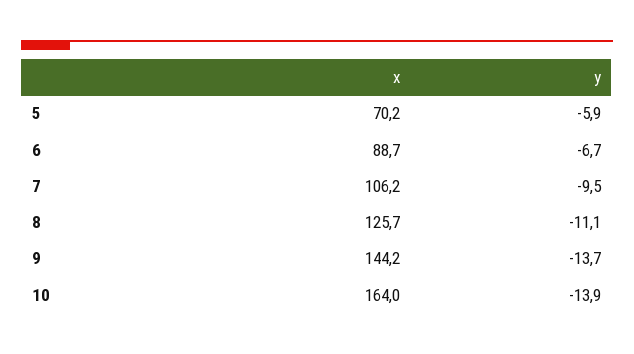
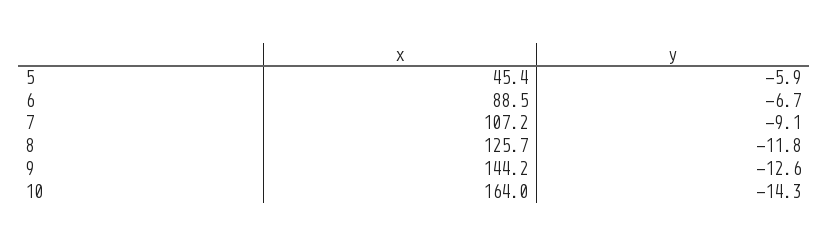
  {
    "x": {
-     "5": 70.2,
+     "5": 45.4,
-     "6": 88.7,
+     "6": 88.5,
-     "7": 106.2,
+     "7": 107.2,
      "8": 125.7,
      "9": 144.2,
      "10": 164
    },
    "y": {
      "5": -5.9,
      "6": -6.7,
-     "7": -9.5,
+     "7": -9.1,
-     "8": -11.1,
+     "8": -11.8,
-     "9": -13.7,
+     "9": -12.6,
-     "10": -13.9
+     "10": -14.3
    }
  }

